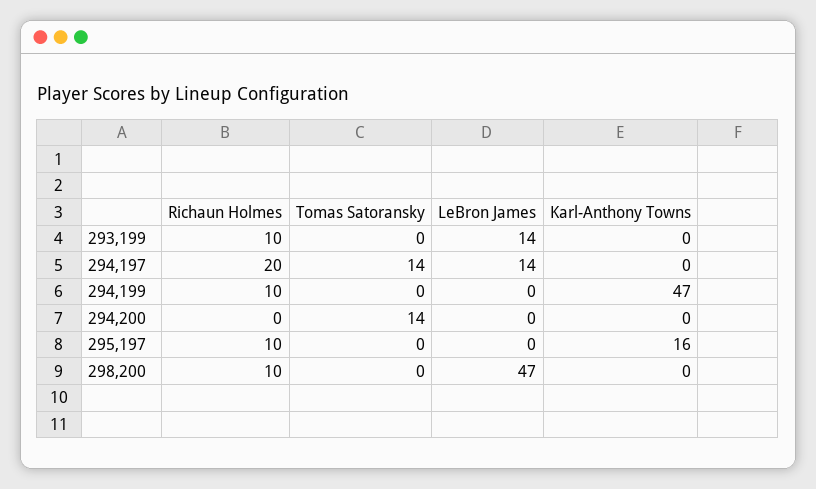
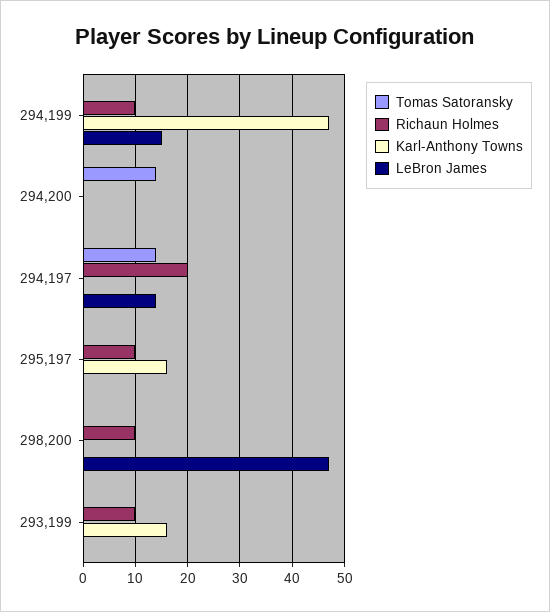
  {
    "Richaun Holmes": {
      "293,199": 10,
      "294,197": 20,
      "294,199": 10,
      "294,200": 0,
      "295,197": 10,
      "298,200": 10
    },
    "Tomas Satoransky": {
      "293,199": 0,
      "294,197": 14,
      "294,199": 0,
      "294,200": 14,
      "295,197": 0,
      "298,200": 0
    },
    "LeBron James": {
-     "293,199": 14,
+     "293,199": 0,
      "294,197": 14,
-     "294,199": 0,
+     "294,199": 15,
      "294,200": 0,
      "295,197": 0,
      "298,200": 47
    },
    "Karl-Anthony Towns": {
-     "293,199": 0,
+     "293,199": 15,
      "294,197": 0,
      "294,199": 47,
      "294,200": 0,
      "295,197": 16,
      "298,200": 0
    }
  }

